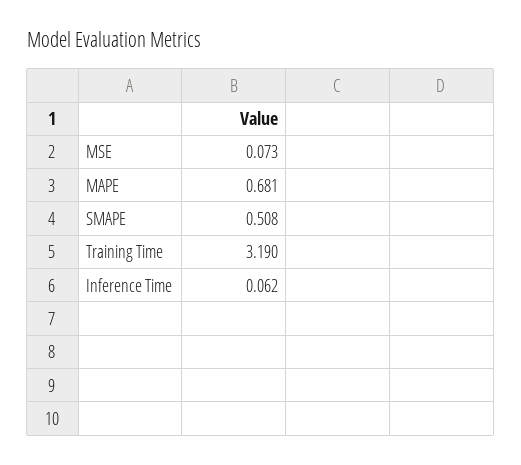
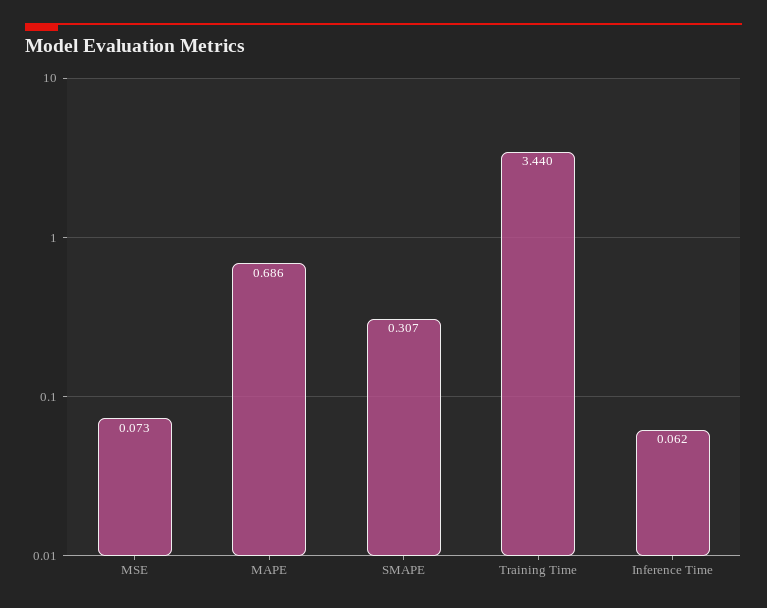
  {
    "MSE": 0.073,
-   "MAPE": 0.681,
+   "MAPE": 0.686,
-   "SMAPE": 0.508,
+   "SMAPE": 0.307,
-   "Training Time": 3.19,
+   "Training Time": 3.44,
    "Inference Time": 0.062
  }

